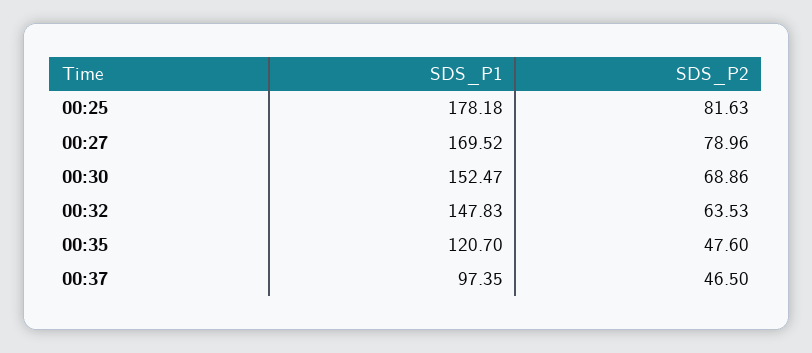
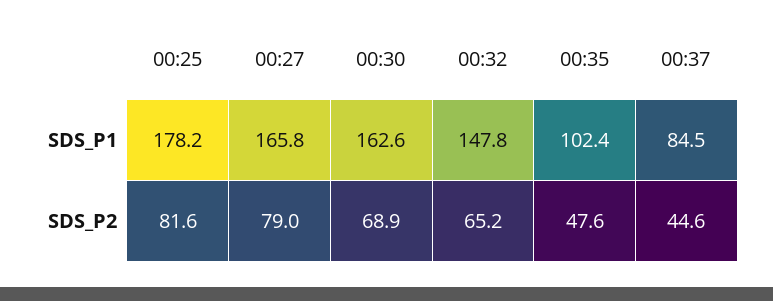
  {
    "SDS_P1": {
      "00:25": 178.18,
-     "00:27": 169.52,
+     "00:27": 165.8,
-     "00:30": 152.47,
+     "00:30": 162.6,
      "00:32": 147.83,
-     "00:35": 120.7,
+     "00:35": 102.4,
-     "00:37": 97.35
+     "00:37": 84.5
    },
    "SDS_P2": {
      "00:25": 81.63,
      "00:27": 78.96,
      "00:30": 68.86,
-     "00:32": 63.53,
+     "00:32": 65.2,
      "00:35": 47.6,
-     "00:37": 46.5
+     "00:37": 44.6
    }
  }

